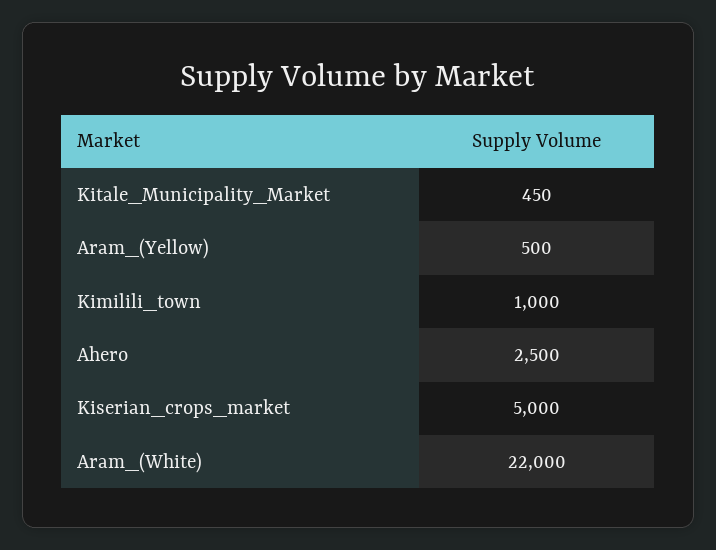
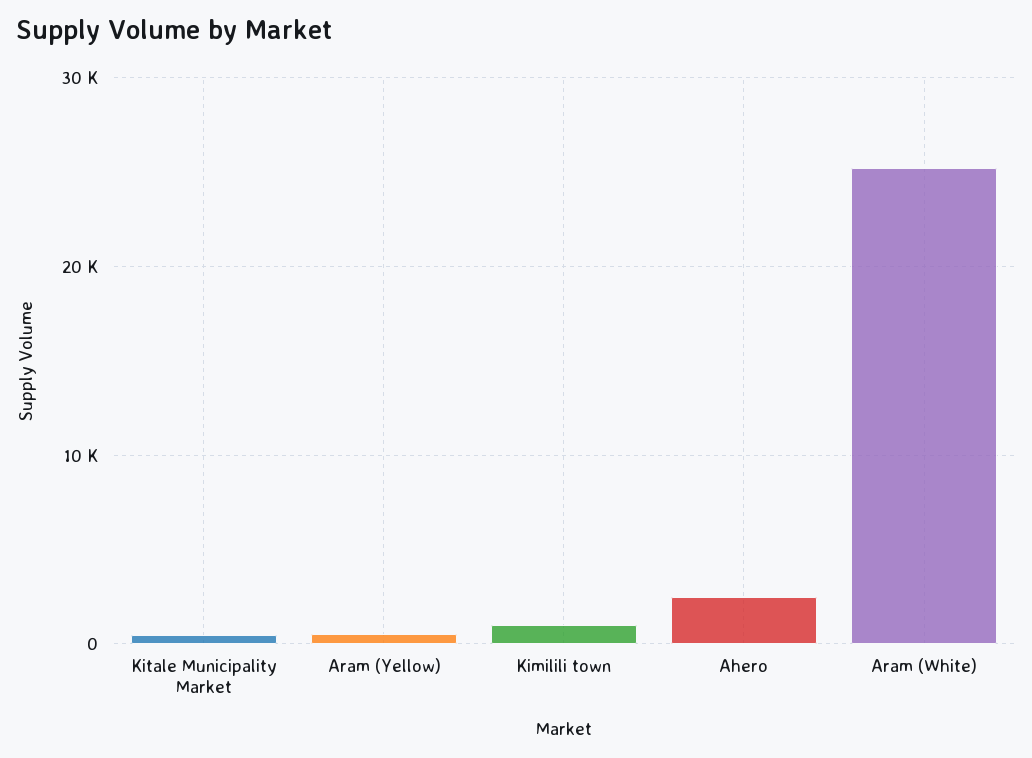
  {
    "Kitale_Municipality_Market": 450,
    "Aram_(Yellow)": 500,
    "Kimilili_town": 1000,
    "Ahero": 2500,
-   "Kiserian_crops_market": 5000,
-   "Aram_(White)": 22000
+   "Aram_(White)": 25000
  }

